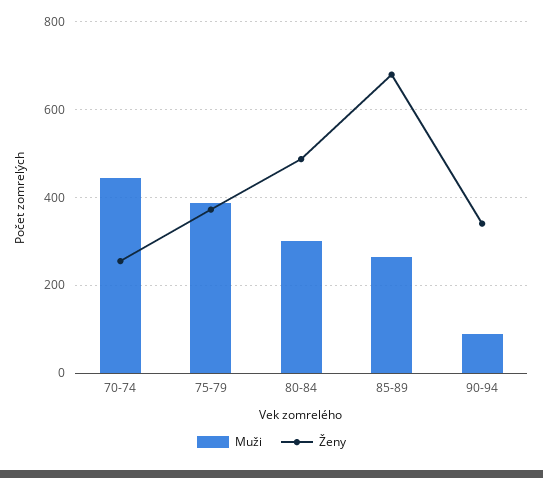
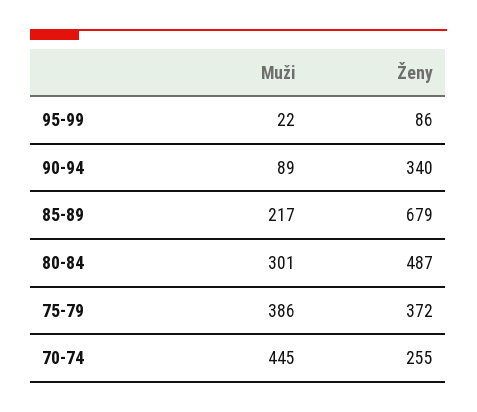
  {
    "Muži": {
      "70-74": 445,
      "75-79": 386,
      "80-84": 301,
-     "85-89": 260,
+     "85-89": 217,
-     "90-94": 89
+     "90-94": 89,
+     "95-99": 22
    },
    "Ženy": {
      "70-74": 255,
      "75-79": 372,
      "80-84": 487,
      "85-89": 679,
-     "90-94": 340
+     "90-94": 340,
+     "95-99": 86
    }
  }

